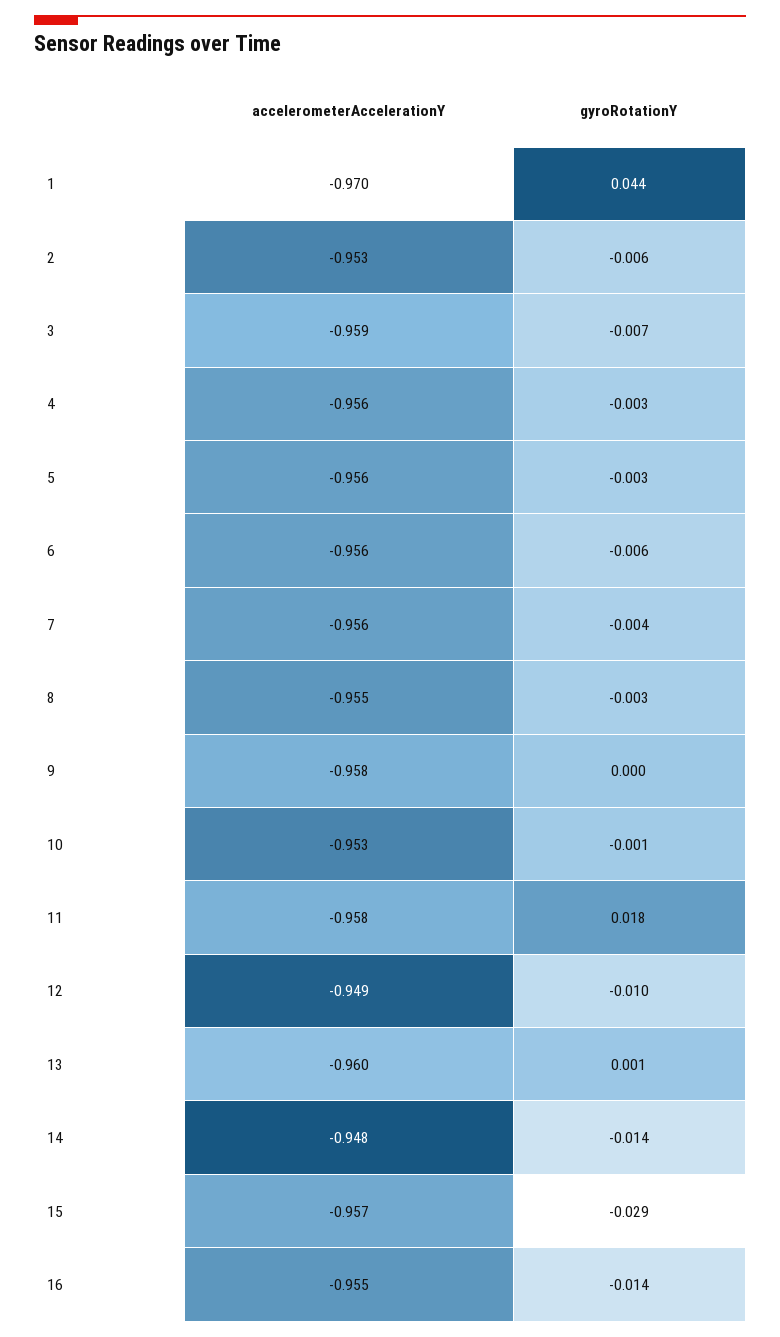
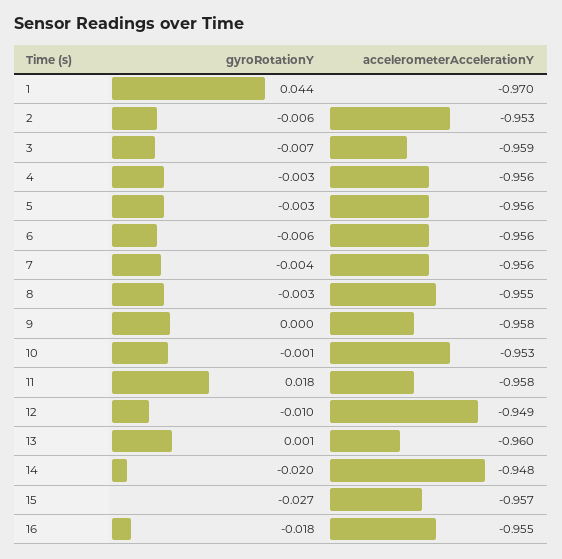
  {
    "accelerometerAccelerationY": {
      "1": -0.97,
      "2": -0.953,
      "3": -0.959,
      "4": -0.956,
      "5": -0.956,
      "6": -0.956,
      "7": -0.956,
      "8": -0.955,
      "9": -0.958,
      "10": -0.953,
      "11": -0.958,
      "12": -0.949,
      "13": -0.96,
      "14": -0.948,
      "15": -0.957,
      "16": -0.955
    },
    "gyroRotationY": {
      "1": 0.044,
      "2": -0.006,
      "3": -0.007,
      "4": -0.003,
      "5": -0.003,
      "6": -0.006,
      "7": -0.004,
      "8": -0.003,
      "9": 0,
      "10": -0.001,
      "11": 0.018,
      "12": -0.01,
      "13": 0.001,
-     "14": -0.014,
+     "14": -0.02,
-     "15": -0.029,
+     "15": -0.027,
-     "16": -0.014
+     "16": -0.018
    }
  }

